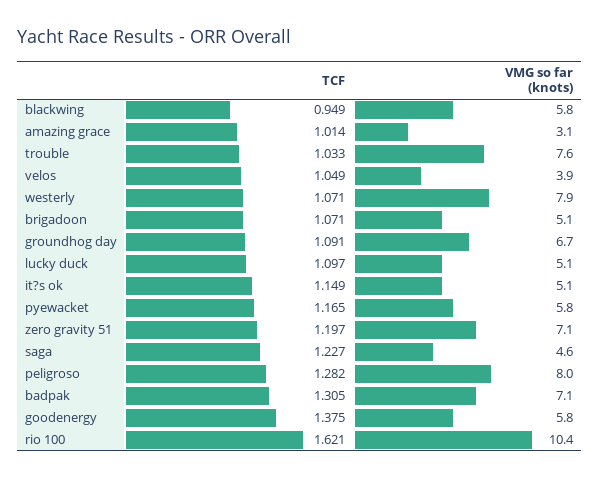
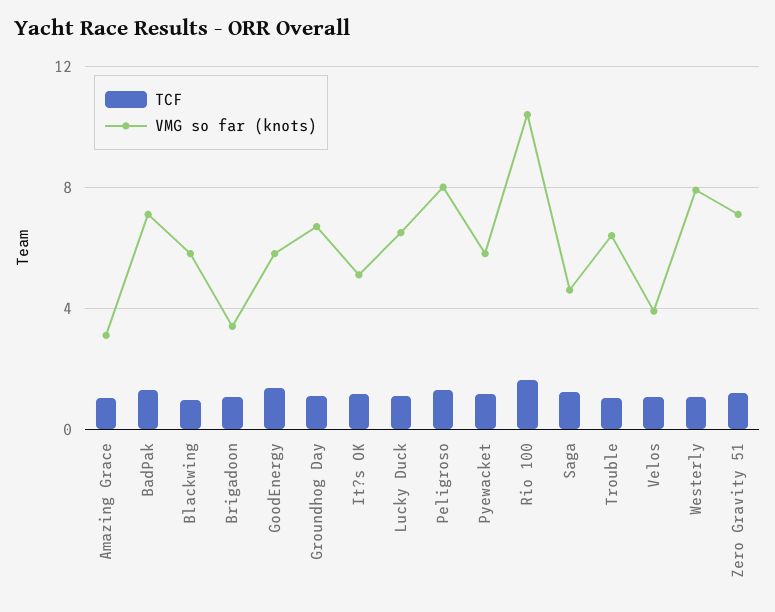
  {
    "TCF": {
      "blackwing": 0.949,
      "amazing grace": 1.014,
      "trouble": 1.033,
      "velos": 1.049,
      "westerly": 1.071,
      "brigadoon": 1.071,
      "groundhog day": 1.091,
      "lucky duck": 1.097,
      "it?s ok": 1.149,
      "pyewacket": 1.165,
      "zero gravity 51": 1.197,
      "saga": 1.227,
      "peligroso": 1.282,
      "badpak": 1.305,
      "goodenergy": 1.375,
      "rio 100": 1.621
    },
    "VMG so far (knots)": {
      "blackwing": 5.8,
      "amazing grace": 3.1,
-     "trouble": 7.6,
+     "trouble": 6.5,
      "velos": 3.9,
      "westerly": 7.9,
-     "brigadoon": 5.1,
+     "brigadoon": 3.5,
      "groundhog day": 6.7,
-     "lucky duck": 5.1,
+     "lucky duck": 6.5,
      "it?s ok": 5.1,
      "pyewacket": 5.8,
      "zero gravity 51": 7.1,
      "saga": 4.6,
      "peligroso": 8,
      "badpak": 7.1,
      "goodenergy": 5.8,
      "rio 100": 10.4
    }
  }

